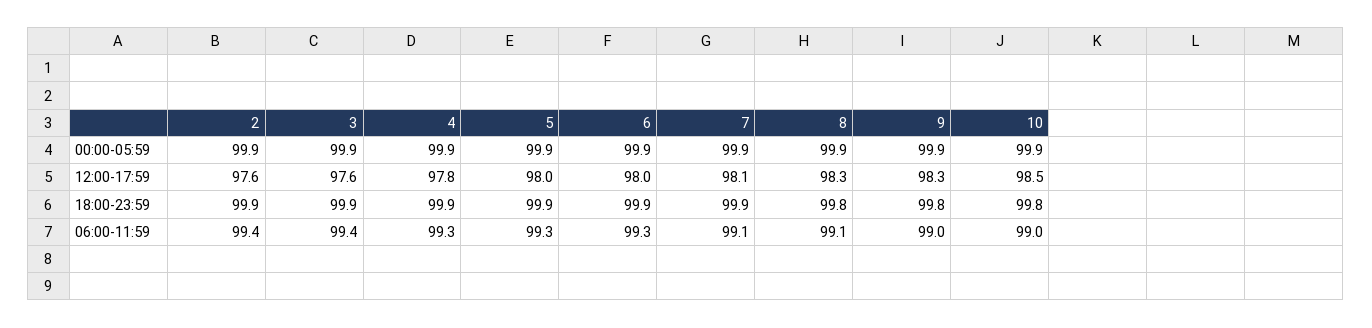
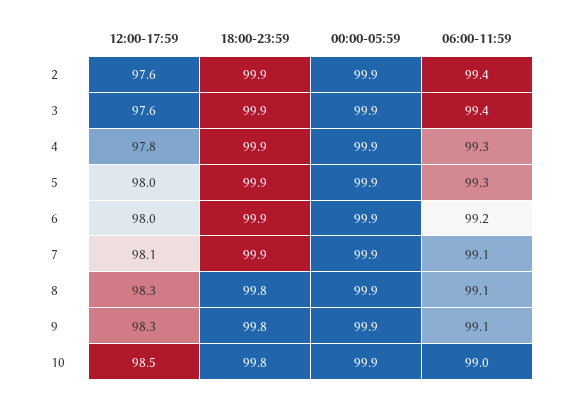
  {
    "2": {
      "00:00-05:59": 99.9,
      "12:00-17:59": 97.6,
      "18:00-23:59": 99.9,
      "06:00-11:59": 99.4
    },
    "3": {
      "00:00-05:59": 99.9,
      "12:00-17:59": 97.6,
      "18:00-23:59": 99.9,
      "06:00-11:59": 99.4
    },
    "4": {
      "00:00-05:59": 99.9,
      "12:00-17:59": 97.8,
      "18:00-23:59": 99.9,
      "06:00-11:59": 99.3
    },
    "5": {
      "00:00-05:59": 99.9,
      "12:00-17:59": 98,
      "18:00-23:59": 99.9,
      "06:00-11:59": 99.3
    },
    "6": {
      "00:00-05:59": 99.9,
      "12:00-17:59": 98,
      "18:00-23:59": 99.9,
-     "06:00-11:59": 99.3
+     "06:00-11:59": 99.2
    },
    "7": {
      "00:00-05:59": 99.9,
      "12:00-17:59": 98.1,
      "18:00-23:59": 99.9,
      "06:00-11:59": 99.1
    },
    "8": {
      "00:00-05:59": 99.9,
      "12:00-17:59": 98.3,
      "18:00-23:59": 99.8,
      "06:00-11:59": 99.1
    },
    "9": {
      "00:00-05:59": 99.9,
      "12:00-17:59": 98.3,
      "18:00-23:59": 99.8,
-     "06:00-11:59": 99
+     "06:00-11:59": 99.1
    },
    "10": {
      "00:00-05:59": 99.9,
      "12:00-17:59": 98.5,
      "18:00-23:59": 99.8,
      "06:00-11:59": 99
    }
  }

